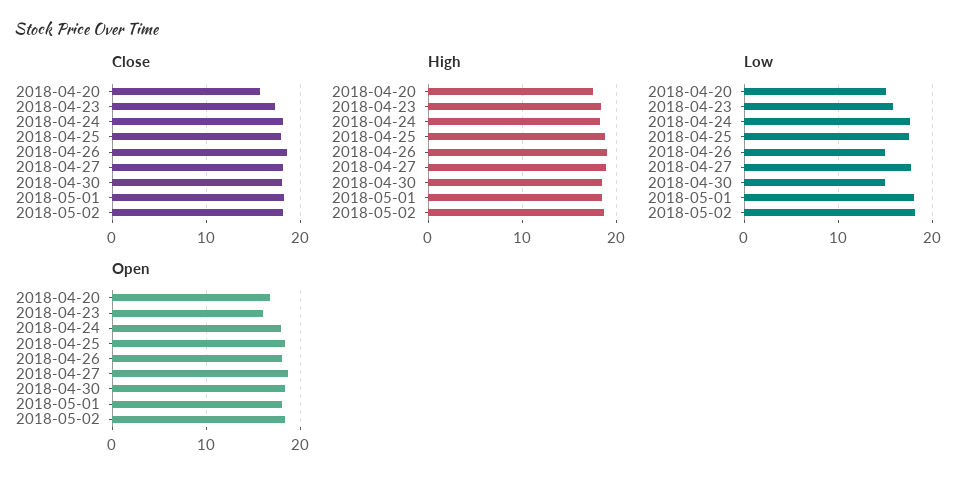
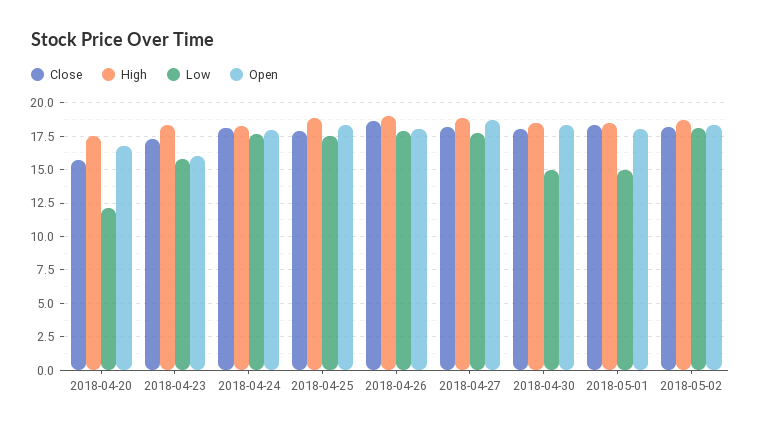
  {
    "Close": {
      "2018-04-20": 15.5,
      "2018-04-23": 17.5,
      "2018-04-24": 18,
      "2018-04-25": 18,
      "2018-04-26": 18.5,
      "2018-04-27": 18,
      "2018-04-30": 18,
      "2018-05-01": 18.5,
      "2018-05-02": 18
    },
    "High": {
      "2018-04-20": 17.5,
      "2018-04-23": 18.5,
      "2018-04-24": 18.5,
      "2018-04-25": 19,
      "2018-04-26": 19,
      "2018-04-27": 19,
      "2018-04-30": 18.5,
      "2018-05-01": 18.5,
      "2018-05-02": 18.5
    },
    "Low": {
-     "2018-04-20": 15,
+     "2018-04-20": 12,
      "2018-04-23": 16,
      "2018-04-24": 17.5,
      "2018-04-25": 17.5,
-     "2018-04-26": 15,
+     "2018-04-26": 18,
      "2018-04-27": 18,
      "2018-04-30": 15,
-     "2018-05-01": 18,
+     "2018-05-01": 15,
      "2018-05-02": 18
    },
    "Open": {
      "2018-04-20": 17,
      "2018-04-23": 16,
      "2018-04-24": 18,
      "2018-04-25": 18.5,
      "2018-04-26": 18,
      "2018-04-27": 18.5,
      "2018-04-30": 18.5,
      "2018-05-01": 18,
      "2018-05-02": 18.5
    }
  }

